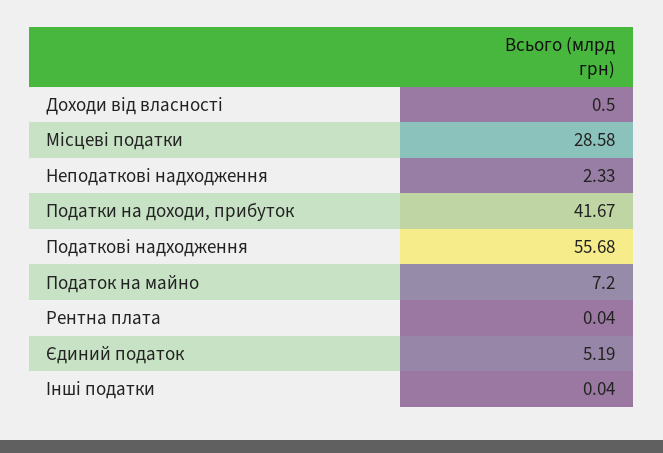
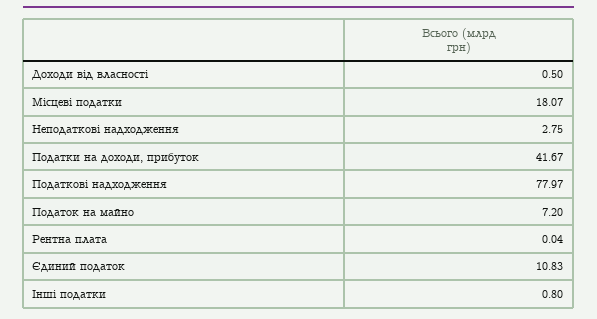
  {
    "Доходи від власності": 0.5,
-   "Місцеві податки": 28.58,
+   "Місцеві податки": 18.07,
-   "Неподаткові надходження": 2.33,
+   "Неподаткові надходження": 2.75,
    "Податки на доходи, прибуток": 41.67,
-   "Податкові надходження": 55.68,
+   "Податкові надходження": 77.97,
    "Податок на майно": 7.2,
    "Рентна плата": 0.04,
-   "Єдиний податок": 5.19,
+   "Єдиний податок": 10.83,
-   "Інші податки": 0.04
+   "Інші податки": 0.8
  }

